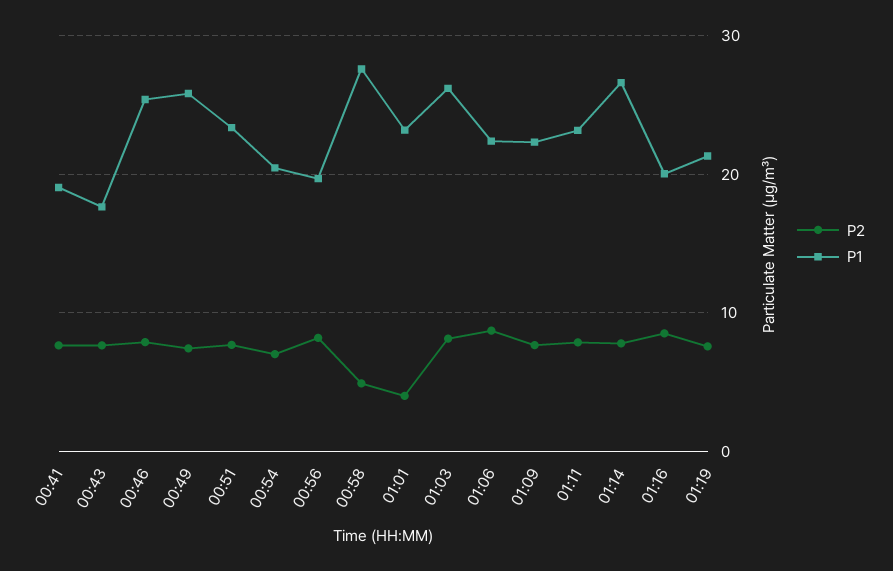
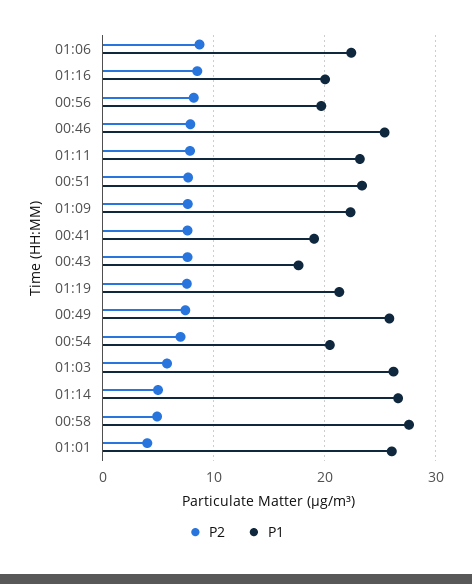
  {
    "P2": {
      "00:41": 8,
      "00:43": 8,
      "00:46": 8,
      "00:49": 7,
      "00:51": 8,
      "00:54": 7,
      "00:56": 8,
      "00:58": 5,
      "01:01": 4,
-     "01:03": 8,
+     "01:03": 6,
      "01:06": 9,
      "01:09": 8,
      "01:11": 8,
-     "01:14": 8,
+     "01:14": 5,
      "01:16": 9,
      "01:19": 8
    },
    "P1": {
      "00:41": 19,
      "00:43": 18,
      "00:46": 25,
      "00:49": 26,
      "00:51": 23,
      "00:54": 20,
      "00:56": 20,
      "00:58": 28,
-     "01:01": 23,
+     "01:01": 26,
      "01:03": 26,
      "01:06": 22,
      "01:09": 22,
      "01:11": 23,
      "01:14": 27,
      "01:16": 20,
      "01:19": 21
    }
  }

